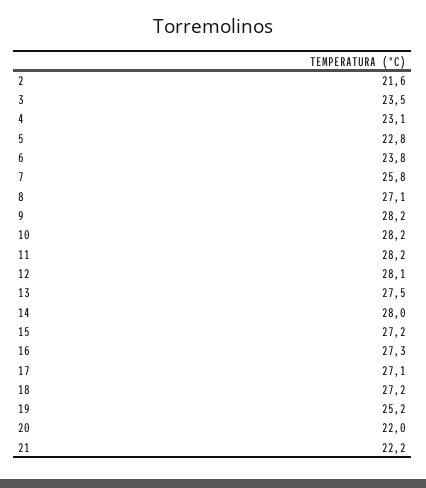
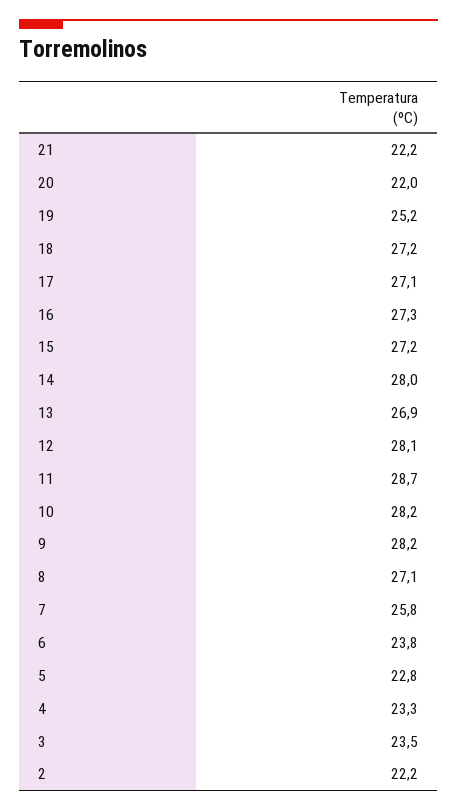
  {
-   "2": 21.6,
+   "2": 22.2,
    "3": 23.5,
-   "4": 23.1,
+   "4": 23.3,
    "5": 22.8,
    "6": 23.8,
    "7": 25.8,
    "8": 27.1,
    "9": 28.2,
    "10": 28.2,
-   "11": 28.2,
+   "11": 28.7,
    "12": 28.1,
-   "13": 27.5,
+   "13": 26.9,
    "14": 28,
    "15": 27.2,
    "16": 27.3,
    "17": 27.1,
    "18": 27.2,
    "19": 25.2,
    "20": 22,
    "21": 22.2
  }

